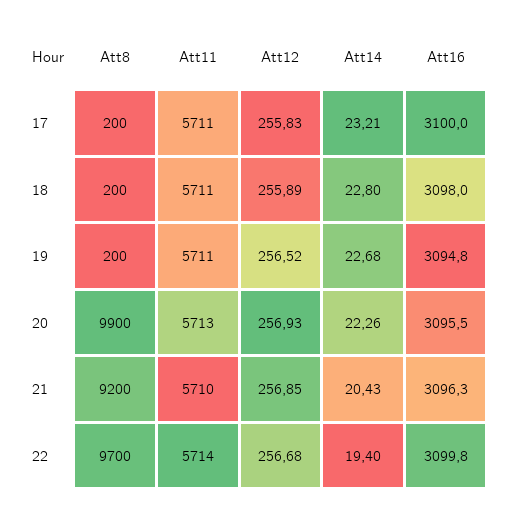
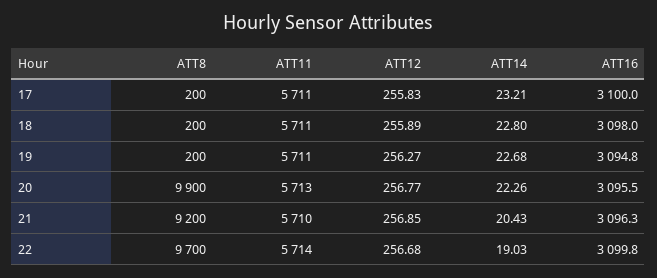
  {
    "Att8": {
      "17": 200,
      "18": 200,
      "19": 200,
      "20": 9900,
      "21": 9200,
      "22": 9700
    },
    "Att11": {
      "17": 5711,
      "18": 5711,
      "19": 5711,
      "20": 5713,
      "21": 5710,
      "22": 5714
    },
    "Att12": {
      "17": 255.83,
      "18": 255.89,
-     "19": 256.52,
+     "19": 256.27,
-     "20": 256.93,
+     "20": 256.77,
      "21": 256.85,
      "22": 256.68
    },
    "Att14": {
      "17": 23.21,
      "18": 22.8,
      "19": 22.68,
      "20": 22.26,
      "21": 20.43,
-     "22": 19.4
+     "22": 19.03
    },
    "Att16": {
      "17": 3100,
      "18": 3098,
      "19": 3094.8,
      "20": 3095.5,
      "21": 3096.3,
      "22": 3099.8
    }
  }

